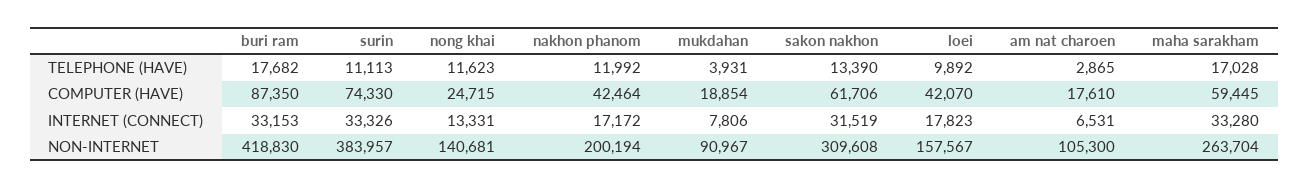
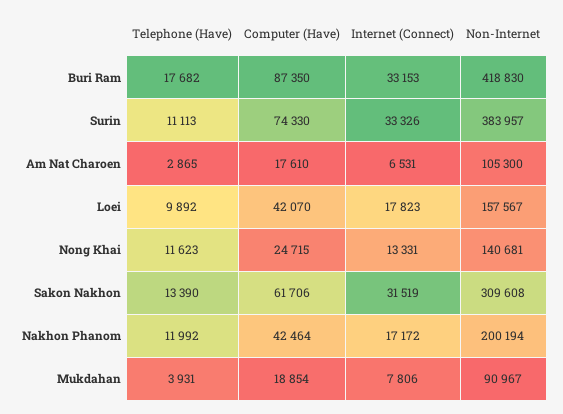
  {
    "buri ram": {
      "TELEPHONE (HAVE)": 17682,
      "COMPUTER (HAVE)": 87350,
      "INTERNET (CONNECT)": 33153,
      "NON-INTERNET": 418830
    },
    "surin": {
      "TELEPHONE (HAVE)": 11113,
      "COMPUTER (HAVE)": 74330,
      "INTERNET (CONNECT)": 33326,
      "NON-INTERNET": 383957
    },
    "nong khai": {
      "TELEPHONE (HAVE)": 11623,
      "COMPUTER (HAVE)": 24715,
      "INTERNET (CONNECT)": 13331,
      "NON-INTERNET": 140681
    },
    "nakhon phanom": {
      "TELEPHONE (HAVE)": 11992,
      "COMPUTER (HAVE)": 42464,
      "INTERNET (CONNECT)": 17172,
      "NON-INTERNET": 200194
    },
    "mukdahan": {
      "TELEPHONE (HAVE)": 3931,
      "COMPUTER (HAVE)": 18854,
      "INTERNET (CONNECT)": 7806,
      "NON-INTERNET": 90967
    },
    "sakon nakhon": {
      "TELEPHONE (HAVE)": 13390,
      "COMPUTER (HAVE)": 61706,
      "INTERNET (CONNECT)": 31519,
      "NON-INTERNET": 309608
    },
    "loei": {
      "TELEPHONE (HAVE)": 9892,
      "COMPUTER (HAVE)": 42070,
      "INTERNET (CONNECT)": 17823,
      "NON-INTERNET": 157567
    },
    "am nat charoen": {
      "TELEPHONE (HAVE)": 2865,
      "COMPUTER (HAVE)": 17610,
      "INTERNET (CONNECT)": 6531,
      "NON-INTERNET": 105300
-   },
+   }
-   "maha sarakham": {
-     "TELEPHONE (HAVE)": 17028,
-     "COMPUTER (HAVE)": 59445,
-     "INTERNET (CONNECT)": 33280,
-     "NON-INTERNET": 263704
-   }
  }

